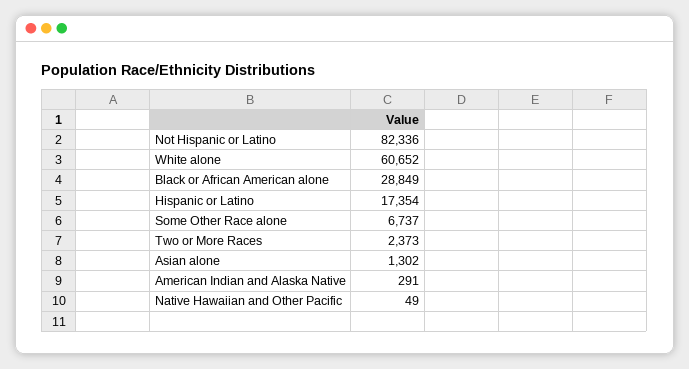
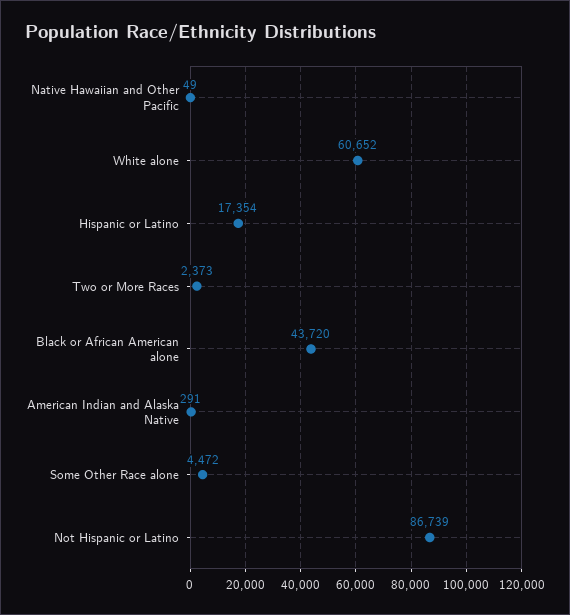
  {
-   "Not Hispanic or Latino": 82336,
+   "Not Hispanic or Latino": 86739,
    "White alone": 60652,
-   "Black or African American alone": 28849,
+   "Black or African American alone": 43720,
    "Hispanic or Latino": 17354,
-   "Some Other Race alone": 6737,
+   "Some Other Race alone": 4472,
    "Two or More Races": 2373,
-   "Asian alone": 1302,
    "American Indian and Alaska Native": 291,
    "Native Hawaiian and Other Pacific": 49
  }

